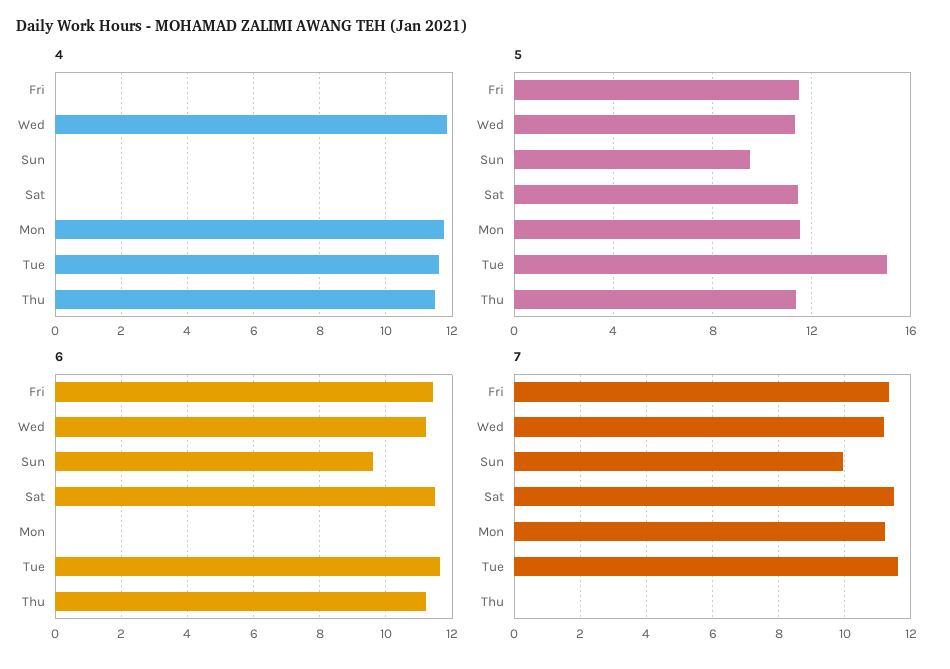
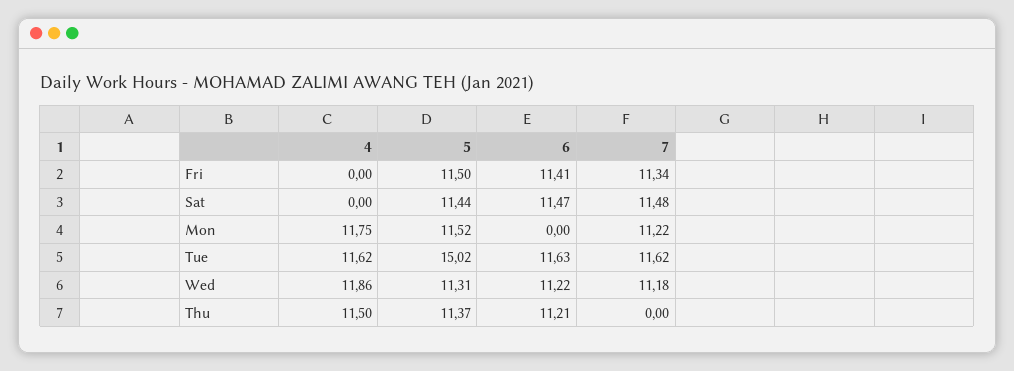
  {
    "4": {
      "Fri": 0,
      "Wed": 11.86,
-     "Sun": 0,
      "Sat": 0,
      "Mon": 11.75,
      "Tue": 11.62,
      "Thu": 11.5
    },
    "5": {
      "Fri": 11.5,
      "Wed": 11.31,
-     "Sun": 9.5,
      "Sat": 11.44,
      "Mon": 11.52,
      "Tue": 15.02,
      "Thu": 11.37
    },
    "6": {
      "Fri": 11.41,
      "Wed": 11.22,
-     "Sun": 9.6,
      "Sat": 11.47,
      "Mon": 0,
      "Tue": 11.63,
      "Thu": 11.21
    },
    "7": {
      "Fri": 11.34,
      "Wed": 11.18,
-     "Sun": 10,
      "Sat": 11.48,
      "Mon": 11.22,
      "Tue": 11.62,
      "Thu": 0
    }
  }

